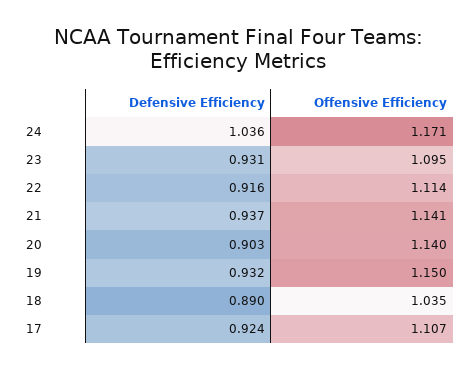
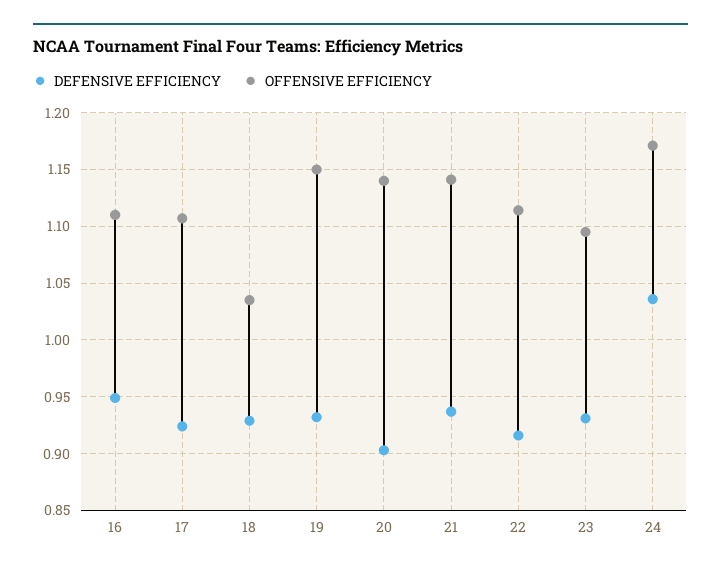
  {
    "Defensive Efficiency": {
      "24": 1.036,
      "23": 0.931,
      "22": 0.916,
      "21": 0.937,
      "20": 0.903,
      "19": 0.932,
-     "18": 0.89,
+     "18": 0.93,
-     "17": 0.924
+     "17": 0.924,
+     "16": 0.95
    },
    "Offensive Efficiency": {
      "24": 1.171,
      "23": 1.095,
      "22": 1.114,
      "21": 1.141,
      "20": 1.14,
      "19": 1.15,
      "18": 1.035,
-     "17": 1.107
+     "17": 1.107,
+     "16": 1.11
    }
  }

